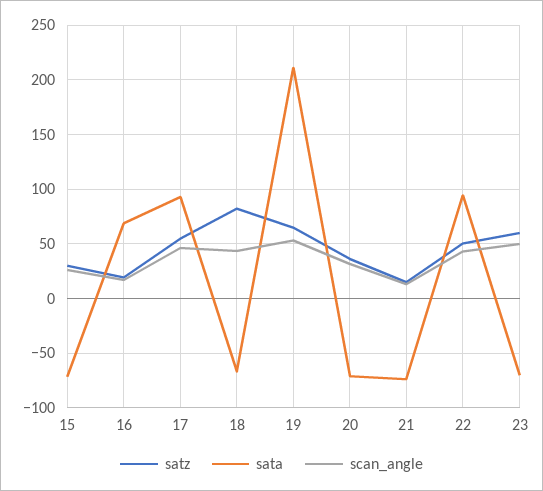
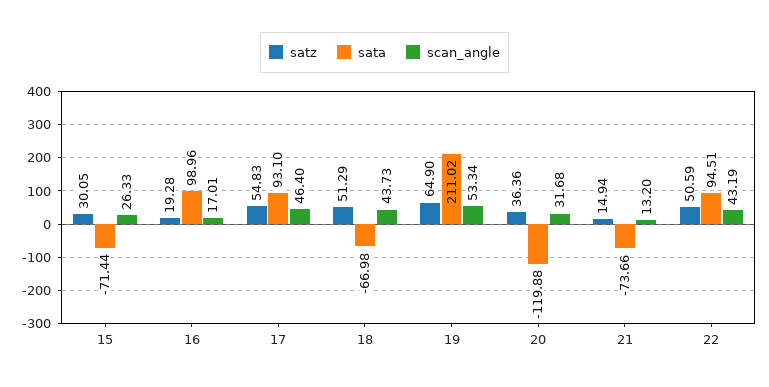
  {
    "satz": {
      "15": 30.05,
      "16": 19.28,
      "17": 54.83,
-     "18": 80,
+     "18": 51.29,
      "19": 64.9,
      "20": 36.36,
      "21": 14.94,
-     "22": 50.59,
+     "22": 50.59
-     "23": 60
    },
    "sata": {
      "15": -71.44,
-     "16": 70,
+     "16": 98.96,
      "17": 93.1,
      "18": -66.98,
      "19": 211.02,
-     "20": -70,
+     "20": -119.88,
      "21": -73.66,
-     "22": 94.51,
+     "22": 94.51
-     "23": -70
    },
    "scan_angle": {
      "15": 26.33,
      "16": 17.01,
      "17": 46.4,
      "18": 43.73,
      "19": 53.34,
      "20": 31.68,
      "21": 13.2,
-     "22": 43.19,
+     "22": 43.19
-     "23": 50
    }
  }

